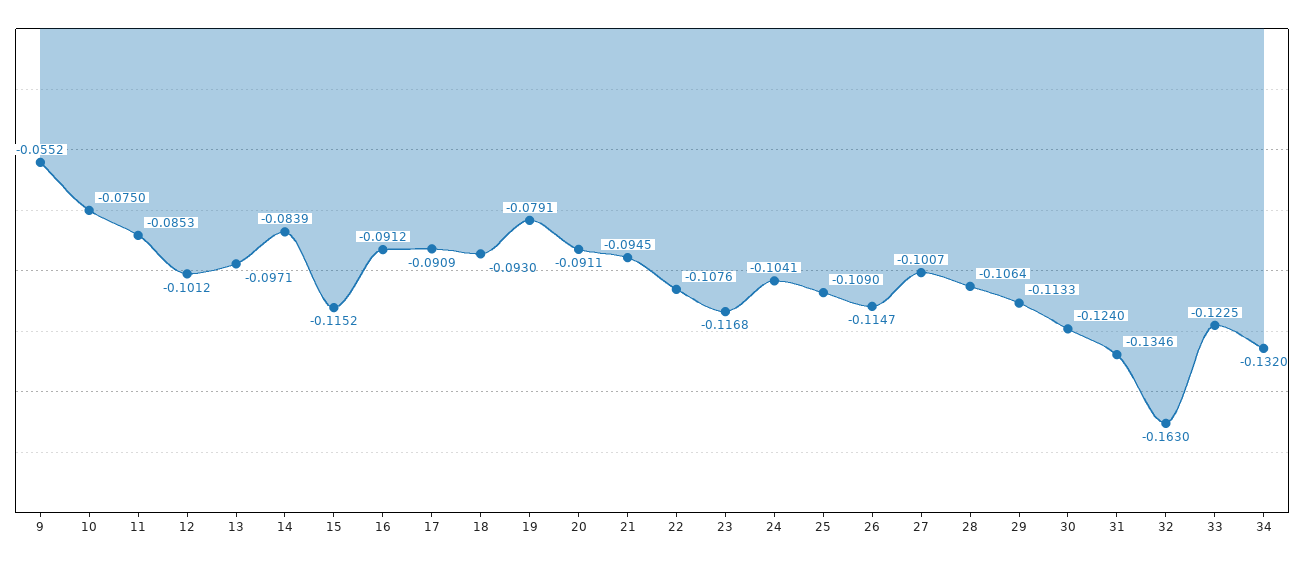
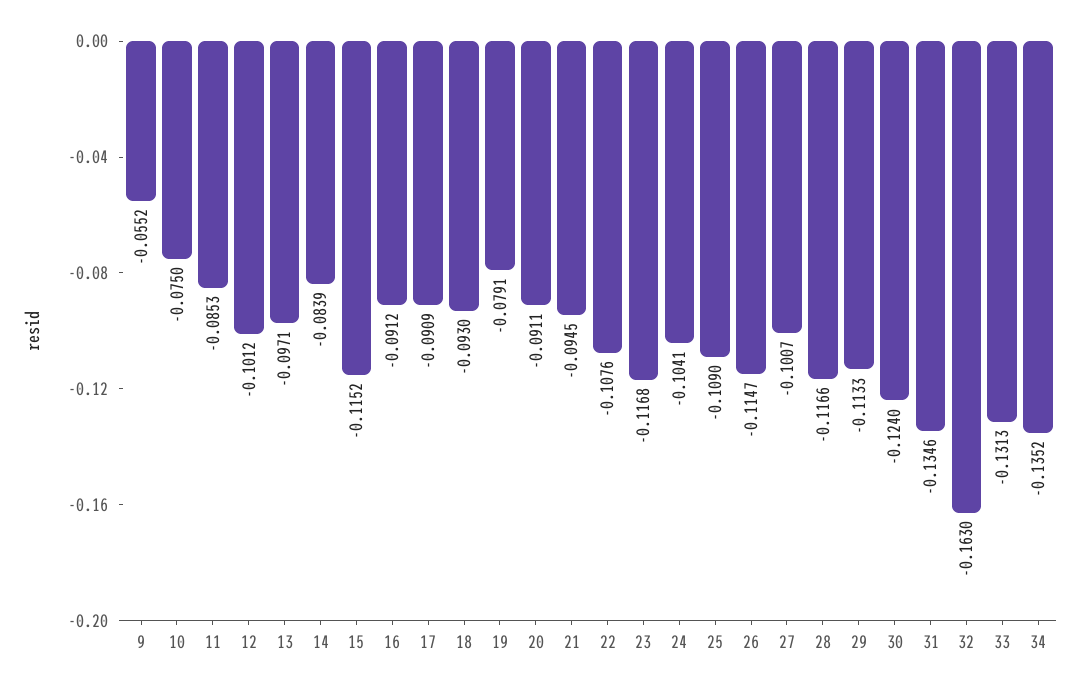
  {
    "9": -0.0552,
    "10": -0.075,
    "11": -0.0853,
    "12": -0.1012,
    "13": -0.0971,
    "14": -0.0839,
    "15": -0.1152,
    "16": -0.0912,
    "17": -0.0909,
    "18": -0.093,
    "19": -0.0791,
    "20": -0.0911,
    "21": -0.0945,
    "22": -0.1076,
    "23": -0.1168,
    "24": -0.1041,
    "25": -0.109,
    "26": -0.1147,
    "27": -0.1007,
-   "28": -0.1064,
+   "28": -0.1166,
    "29": -0.1133,
    "30": -0.124,
    "31": -0.1346,
    "32": -0.163,
-   "33": -0.1225,
+   "33": -0.1313,
-   "34": -0.132
+   "34": -0.1352
  }

